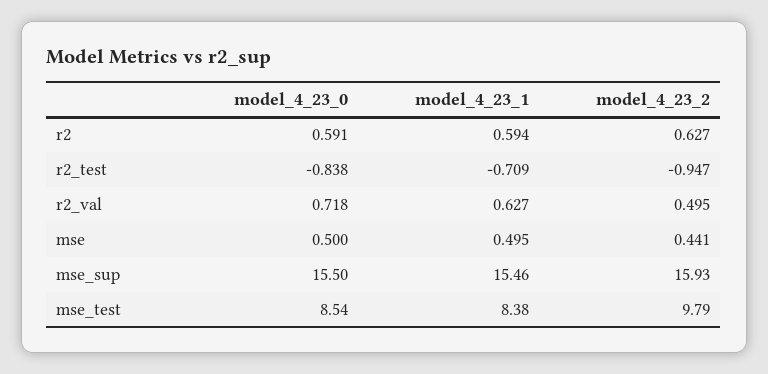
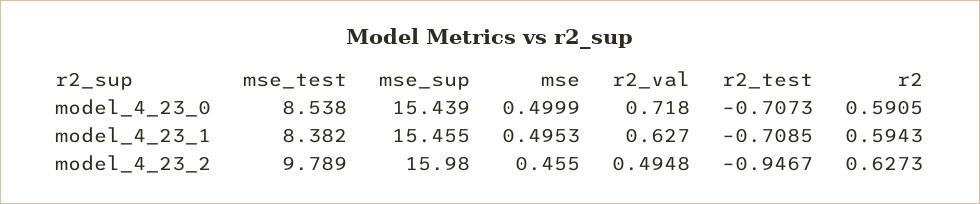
  {
    "model_4_23_0": {
      "r2": 0.5905,
-     "r2_test": -0.838,
+     "r2_test": -0.7073,
      "r2_val": 0.718,
      "mse": 0.4999,
-     "mse_sup": 15.5,
+     "mse_sup": 15.439,
      "mse_test": 8.538
    },
    "model_4_23_1": {
      "r2": 0.5943,
      "r2_test": -0.7085,
      "r2_val": 0.627,
      "mse": 0.4953,
      "mse_sup": 15.455,
      "mse_test": 8.382
    },
    "model_4_23_2": {
      "r2": 0.6273,
      "r2_test": -0.9467,
      "r2_val": 0.4948,
-     "mse": 0.441,
+     "mse": 0.455,
-     "mse_sup": 15.93,
+     "mse_sup": 15.98,
      "mse_test": 9.789
    }
  }

